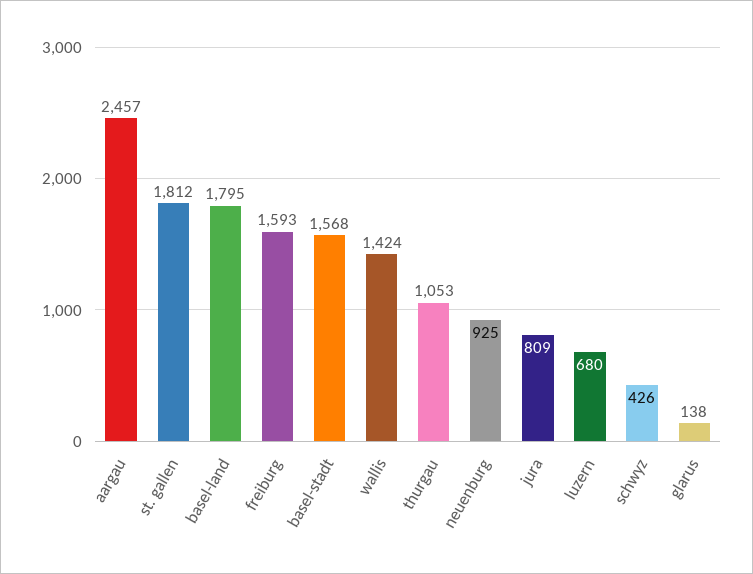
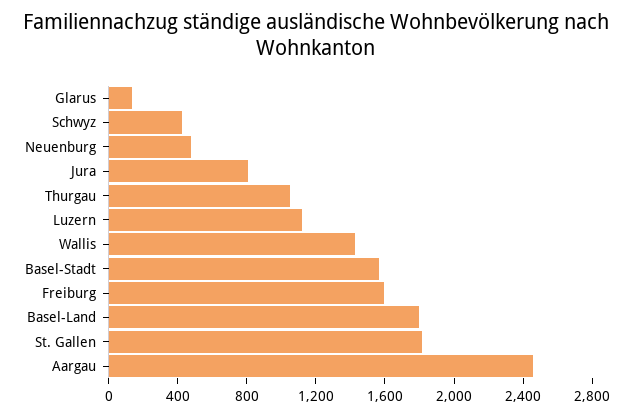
  {
    "aargau": 2457,
    "st. gallen": 1812,
    "basel-land": 1795,
    "freiburg": 1593,
    "basel-stadt": 1568,
    "wallis": 1424,
    "thurgau": 1053,
-   "neuenburg": 925,
+   "neuenburg": 500,
    "jura": 809,
-   "luzern": 680,
+   "luzern": 1100,
    "schwyz": 426,
    "glarus": 138
  }

